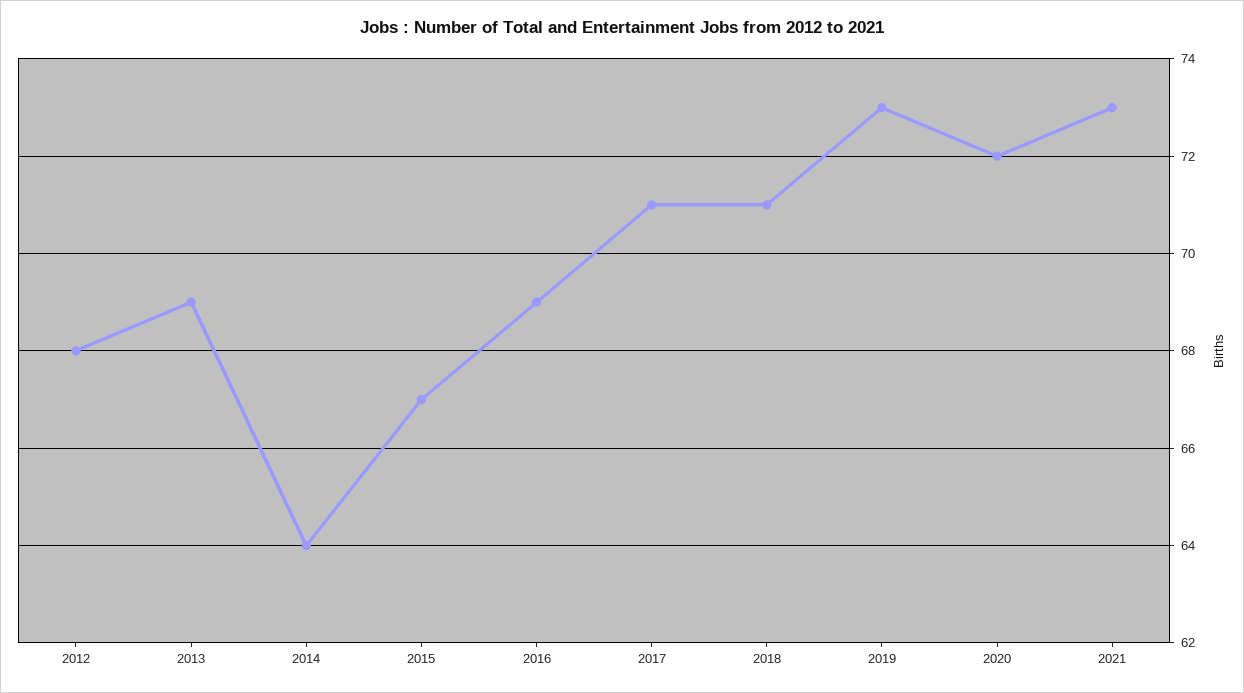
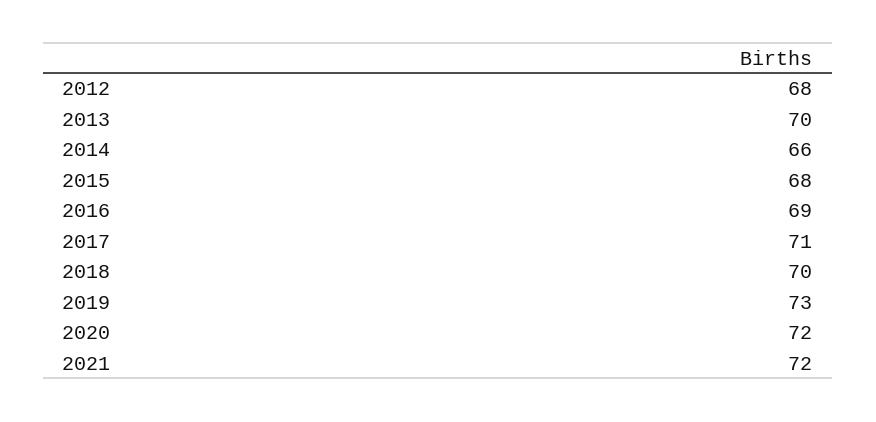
  {
    "2012": 68,
-   "2013": 69,
+   "2013": 70,
-   "2014": 64,
+   "2014": 66,
-   "2015": 67,
+   "2015": 68,
    "2016": 69,
    "2017": 71,
-   "2018": 71,
+   "2018": 70,
    "2019": 73,
    "2020": 72,
-   "2021": 73
+   "2021": 72
  }

